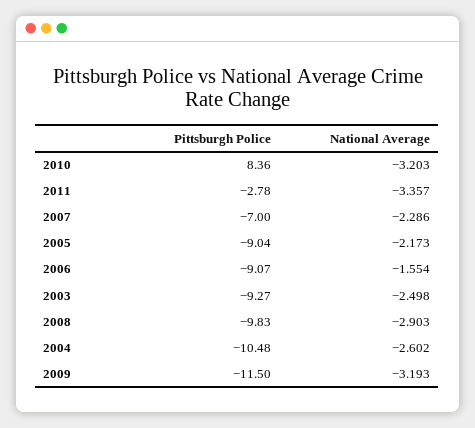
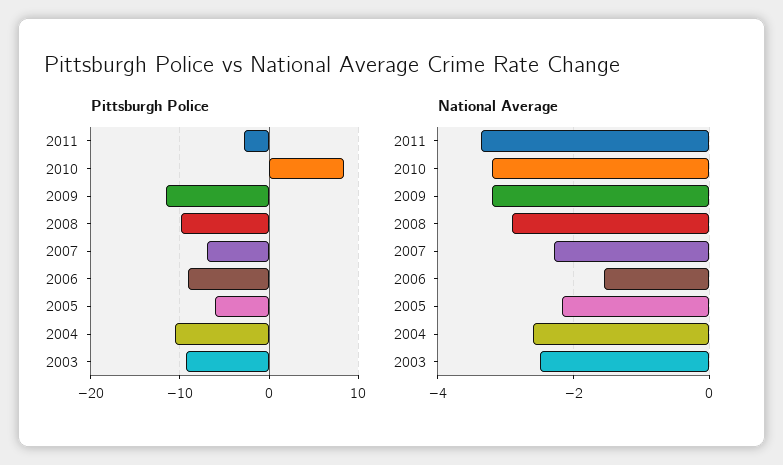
  {
    "Pittsburgh Police": {
      "2010": 8.36,
      "2011": -2.78,
      "2007": -7,
-     "2005": -9.04,
+     "2005": -6,
      "2006": -9.07,
      "2003": -9.27,
      "2008": -9.83,
      "2004": -10.48,
      "2009": -11.5
    },
    "National Average": {
      "2010": -3.203,
      "2011": -3.357,
      "2007": -2.286,
      "2005": -2.173,
      "2006": -1.554,
      "2003": -2.498,
      "2008": -2.903,
      "2004": -2.602,
      "2009": -3.193
    }
  }

